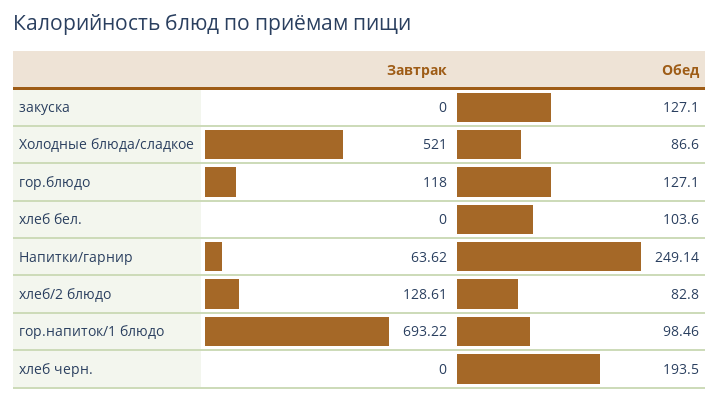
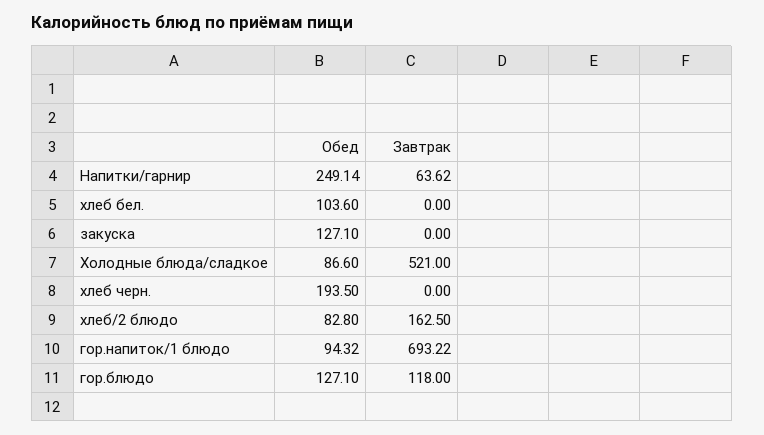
  {
    "Завтрак": {
      "закуска": 0,
      "Холодные блюда/сладкое": 521,
      "гор.блюдо": 118,
      "хлеб бел.": 0,
      "Напитки/гарнир": 63.62,
-     "хлеб/2 блюдо": 128.61,
+     "хлеб/2 блюдо": 162.5,
      "гор.напиток/1 блюдо": 693.22,
      "хлеб черн.": 0
    },
    "Обед": {
      "закуска": 127.1,
      "Холодные блюда/сладкое": 86.6,
      "гор.блюдо": 127.1,
      "хлеб бел.": 103.6,
      "Напитки/гарнир": 249.14,
      "хлеб/2 блюдо": 82.8,
-     "гор.напиток/1 блюдо": 98.46,
+     "гор.напиток/1 блюдо": 94.32,
      "хлеб черн.": 193.5
    }
  }

